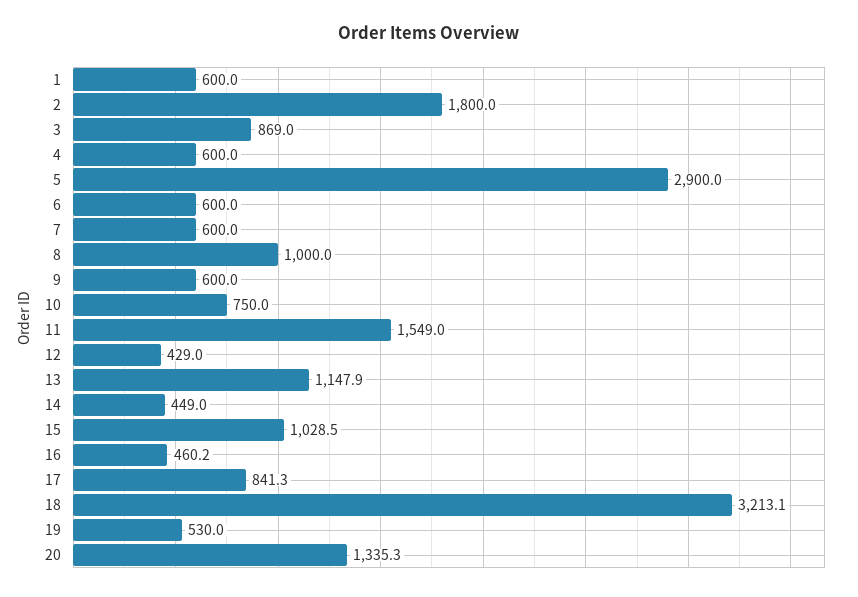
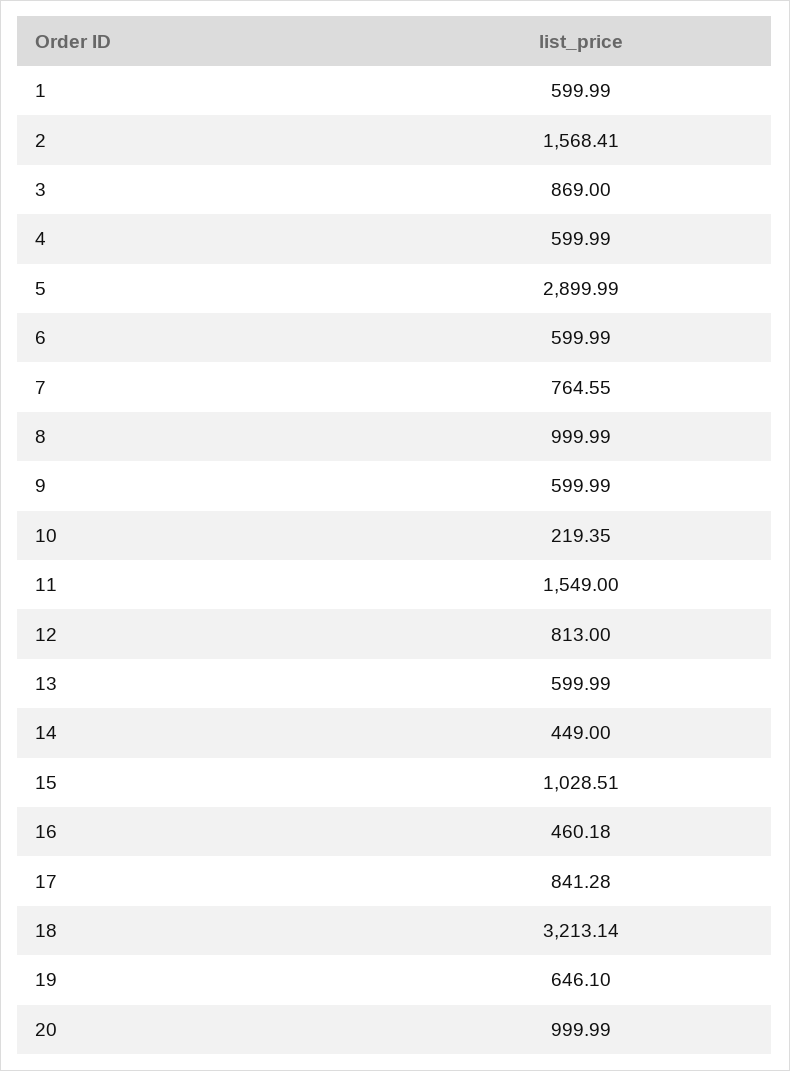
  {
    "1": 599.99,
-   "2": 1800,
+   "2": 1568.41,
    "3": 869,
    "4": 599.99,
    "5": 2899.99,
    "6": 599.99,
-   "7": 600,
+   "7": 764.55,
    "8": 999.99,
    "9": 599.99,
-   "10": 750,
+   "10": 219.35,
    "11": 1549,
-   "12": 429,
+   "12": 813,
-   "13": 1147.9,
+   "13": 599.99,
    "14": 449,
    "15": 1028.51,
    "16": 460.18,
    "17": 841.28,
    "18": 3213.14,
-   "19": 530,
+   "19": 646.1,
-   "20": 1335.3
+   "20": 999.99
  }

